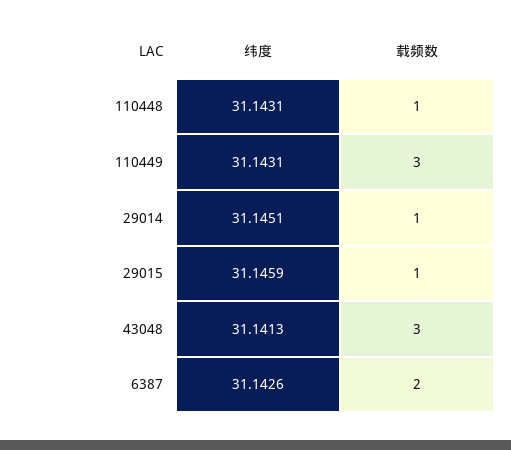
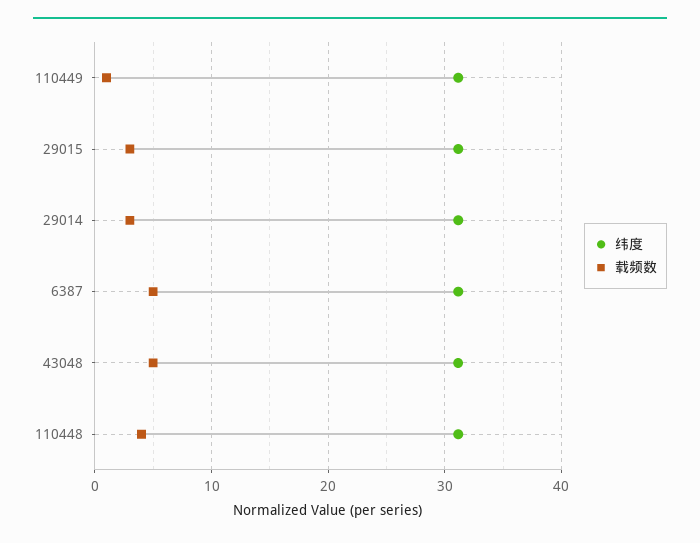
  {
    "纬度": {
      "110448": 31.1431,
      "110449": 31.1431,
      "29014": 31.1451,
      "29015": 31.1459,
      "43048": 31.1413,
      "6387": 31.1426
    },
    "载频数": {
-     "110448": 1,
+     "110448": 4,
-     "110449": 3,
+     "110449": 1,
-     "29014": 1,
+     "29014": 3,
-     "29015": 1,
+     "29015": 3,
-     "43048": 3,
+     "43048": 5,
-     "6387": 2
+     "6387": 5
    }
  }

